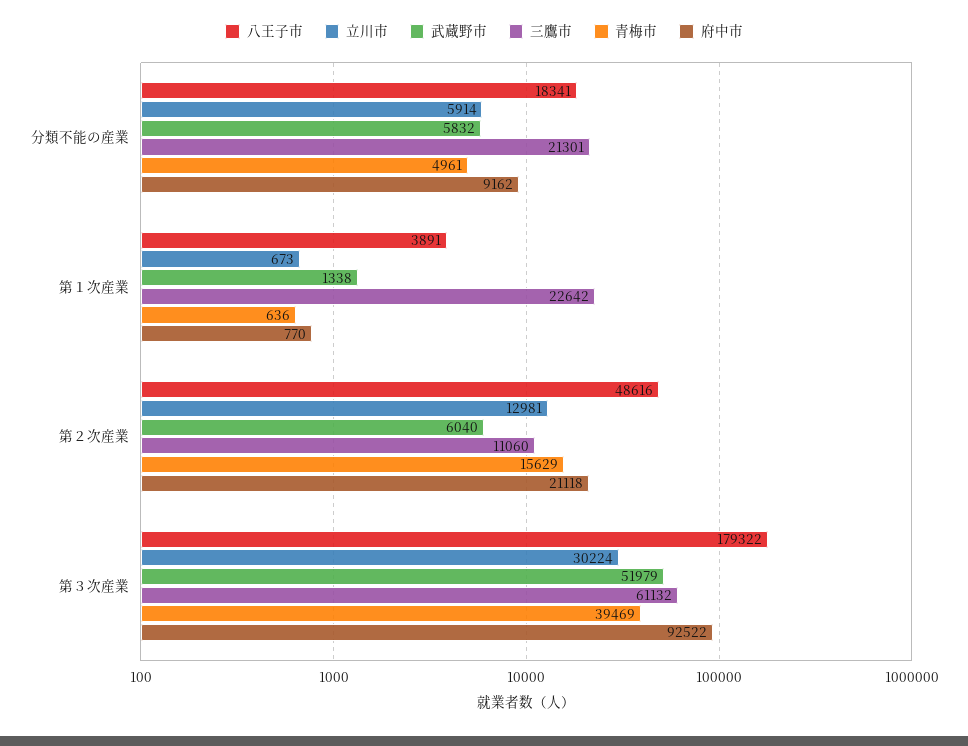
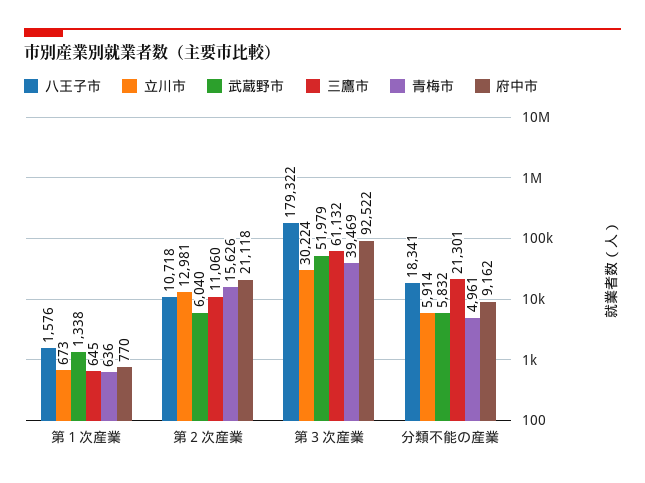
  {
    "八王子市": {
      "分類不能の産業": 18341,
-     "第１次産業": 3891,
+     "第１次産業": 1576,
-     "第２次産業": 48616,
+     "第２次産業": 10718,
      "第３次産業": 179322
    },
    "立川市": {
      "分類不能の産業": 5914,
      "第１次産業": 673,
      "第２次産業": 12981,
      "第３次産業": 30224
    },
    "武蔵野市": {
      "分類不能の産業": 5832,
      "第１次産業": 1338,
      "第２次産業": 6040,
      "第３次産業": 51979
    },
    "三鷹市": {
      "分類不能の産業": 21301,
-     "第１次産業": 22642,
+     "第１次産業": 645,
      "第２次産業": 11060,
      "第３次産業": 61132
    },
    "青梅市": {
      "分類不能の産業": 4961,
      "第１次産業": 636,
-     "第２次産業": 15629,
+     "第２次産業": 15626,
      "第３次産業": 39469
    },
    "府中市": {
      "分類不能の産業": 9162,
      "第１次産業": 770,
      "第２次産業": 21118,
      "第３次産業": 92522
    }
  }

